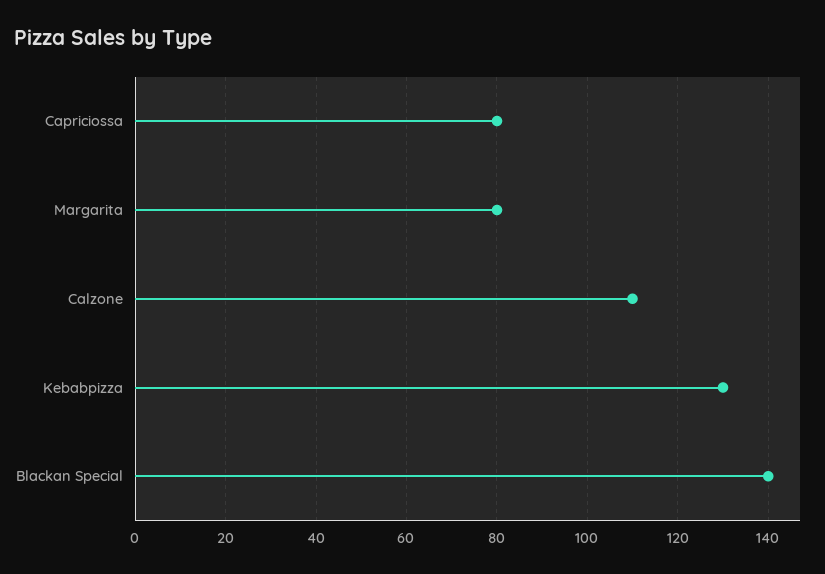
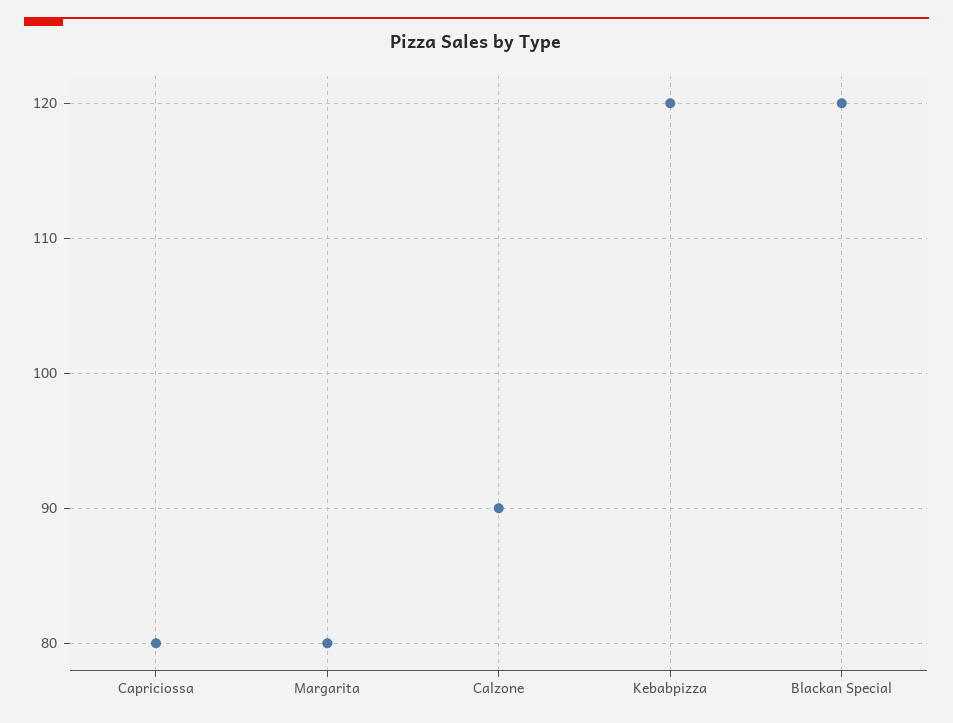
  {
    "Capriciossa": 80,
    "Margarita": 80,
-   "Calzone": 110,
+   "Calzone": 90,
-   "Kebabpizza": 130,
+   "Kebabpizza": 120,
-   "Blackan Special": 140
+   "Blackan Special": 120
  }

